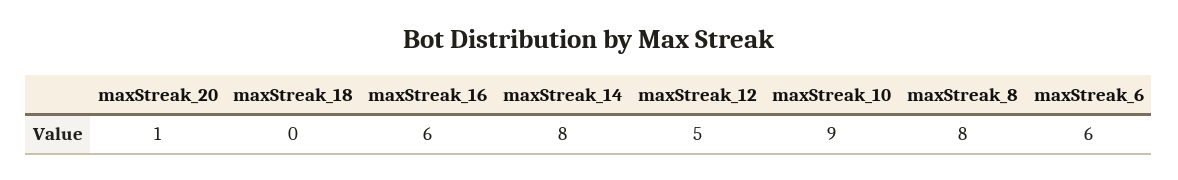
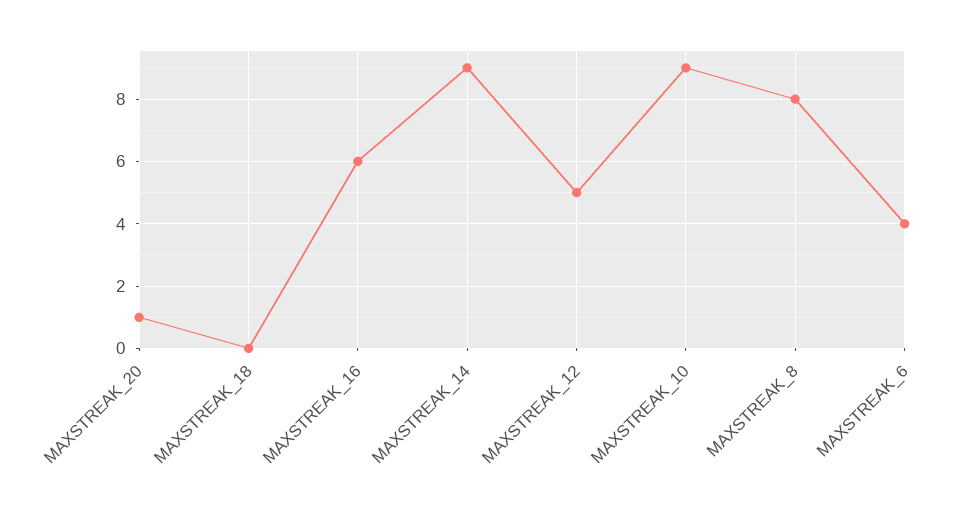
  {
    "maxStreak_20": 1,
    "maxStreak_18": 0,
    "maxStreak_16": 6,
-   "maxStreak_14": 8,
+   "maxStreak_14": 9,
    "maxStreak_12": 5,
    "maxStreak_10": 9,
    "maxStreak_8": 8,
-   "maxStreak_6": 6
+   "maxStreak_6": 4
  }

